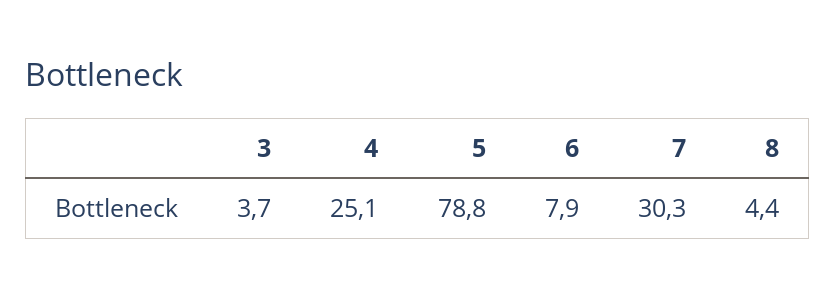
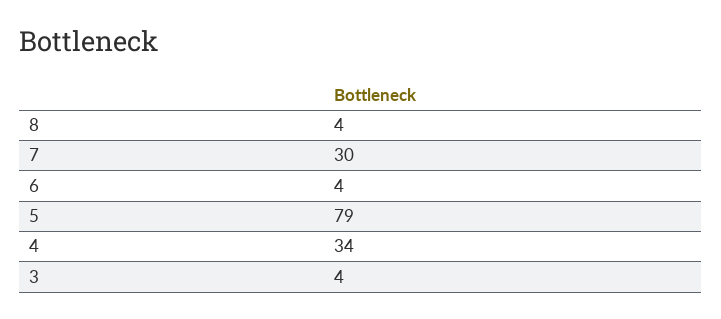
  {
    "3": 3.7,
-   "4": 25.1,
+   "4": 34,
    "5": 78.8,
-   "6": 7.9,
+   "6": 4,
    "7": 30.3,
    "8": 4.4
  }

